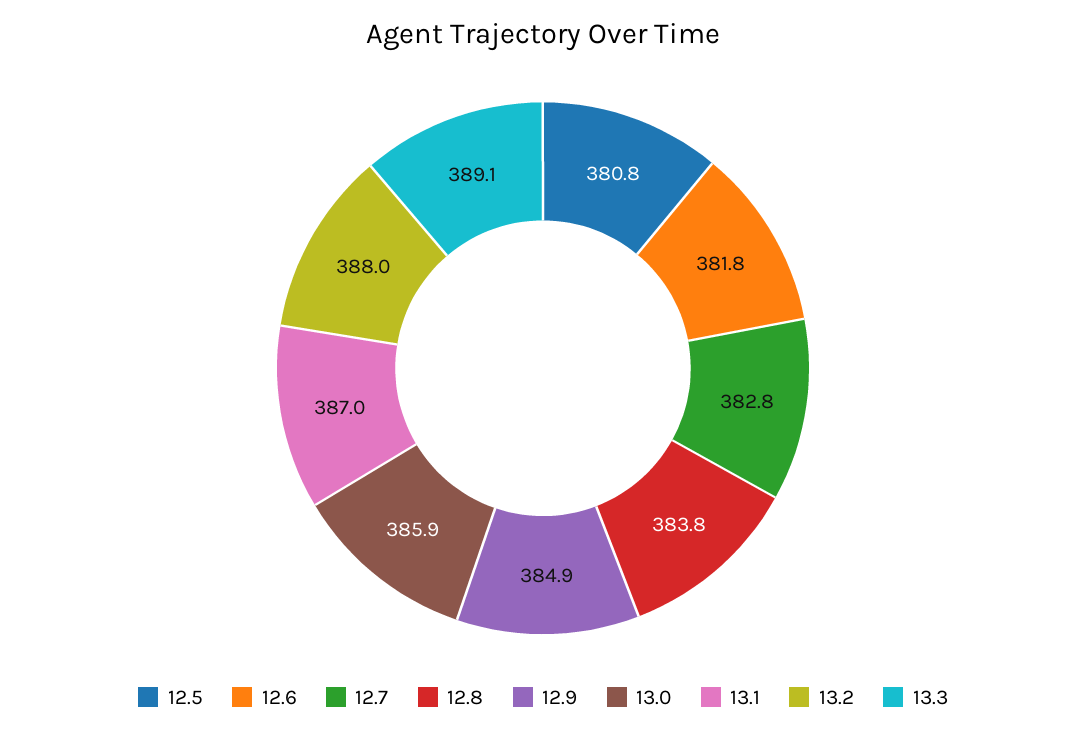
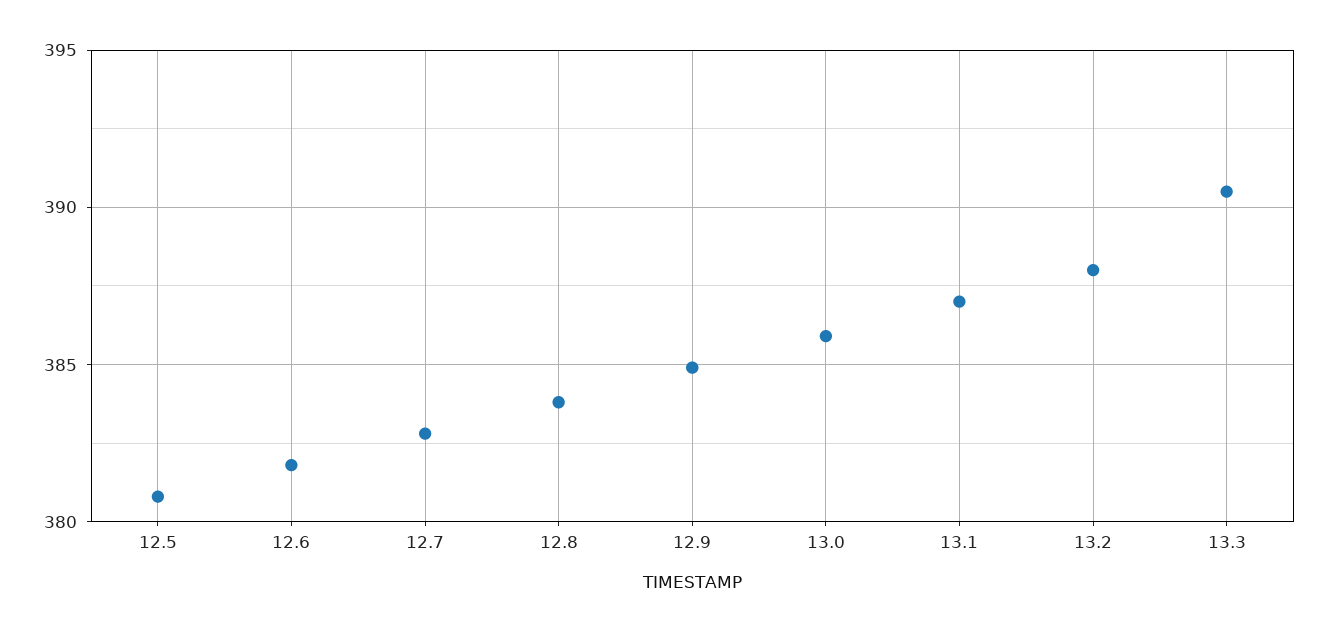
  {
    "12.5": 380.8,
    "12.6": 381.8,
    "12.7": 382.8,
    "12.8": 383.8,
    "12.9": 384.9,
    "13.0": 385.9,
    "13.1": 387,
    "13.2": 388,
-   "13.3": 389.1
+   "13.3": 390.5
  }

